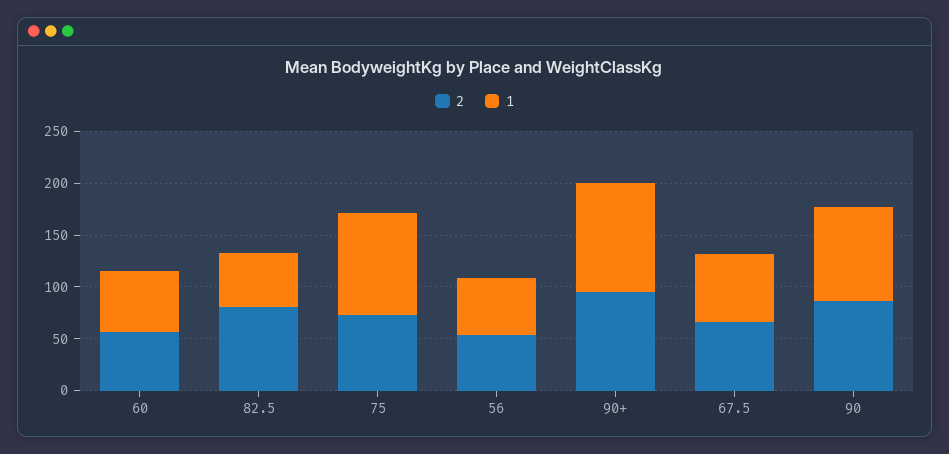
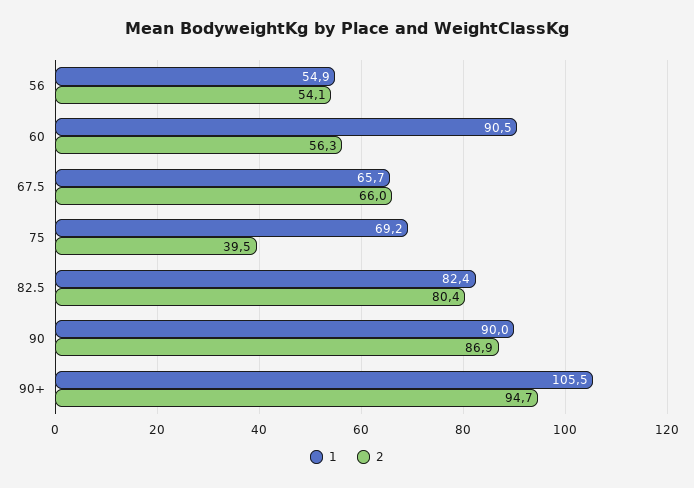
  {
    "2": {
      "60": 56.3,
      "82.5": 80.4,
-     "75": 70,
+     "75": 39.5,
      "56": 54.1,
      "90+": 94.7,
      "67.5": 66,
      "90": 86.9
    },
    "1": {
-     "60": 60,
+     "60": 90.5,
-     "82.5": 50,
+     "82.5": 82.4,
-     "75": 100,
+     "75": 69.2,
      "56": 54.9,
      "90+": 105.5,
      "67.5": 65.7,
      "90": 90
    }
  }

